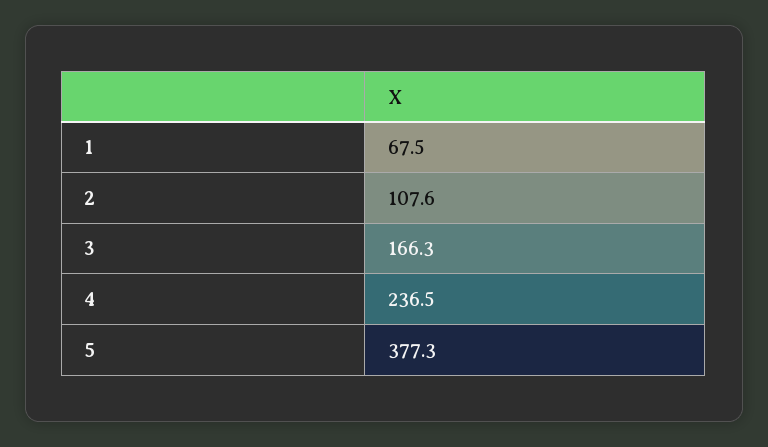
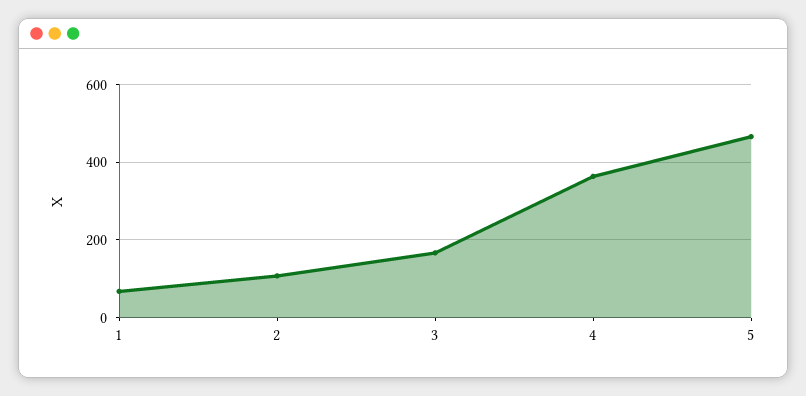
  {
    "1": 67.5,
    "2": 107.6,
    "3": 166.3,
-   "4": 236.5,
+   "4": 360,
-   "5": 377.3
+   "5": 460
  }

